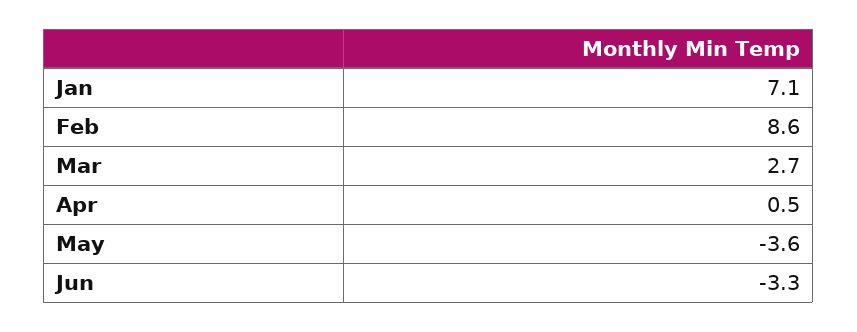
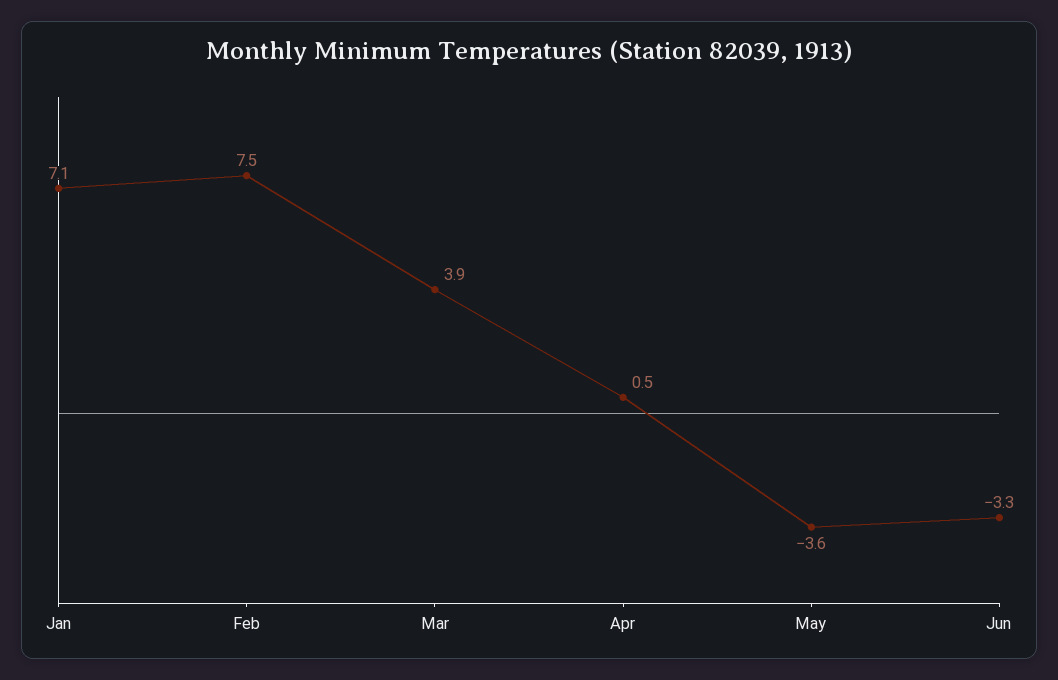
  {
    "Jan": 7.1,
-   "Feb": 8.6,
+   "Feb": 7.5,
-   "Mar": 2.7,
+   "Mar": 3.9,
    "Apr": 0.5,
    "May": -3.6,
    "Jun": -3.3
  }

